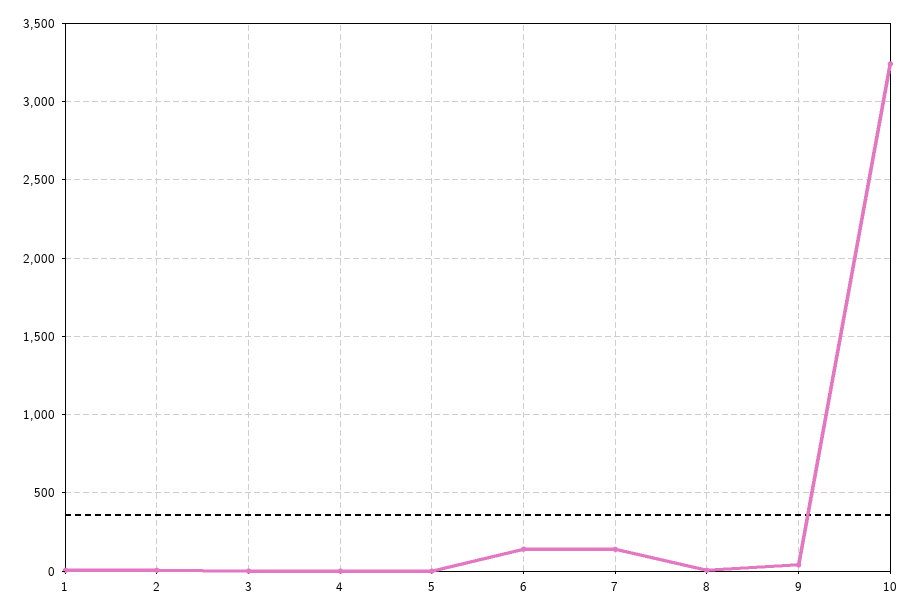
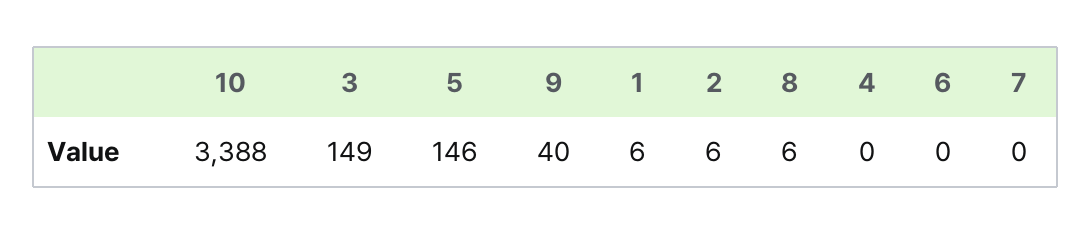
  {
    "1": 6,
    "2": 6,
-   "3": 0,
+   "3": 149,
    "4": 0,
-   "5": 0,
+   "5": 146,
-   "6": 150,
+   "6": 0,
-   "7": 150,
+   "7": 0,
    "8": 6,
    "9": 40,
-   "10": 3250
+   "10": 3388
  }

